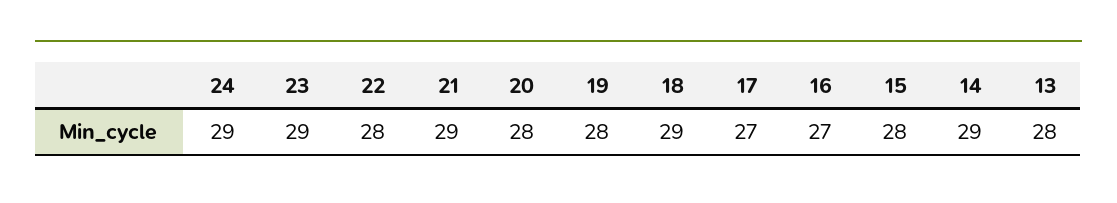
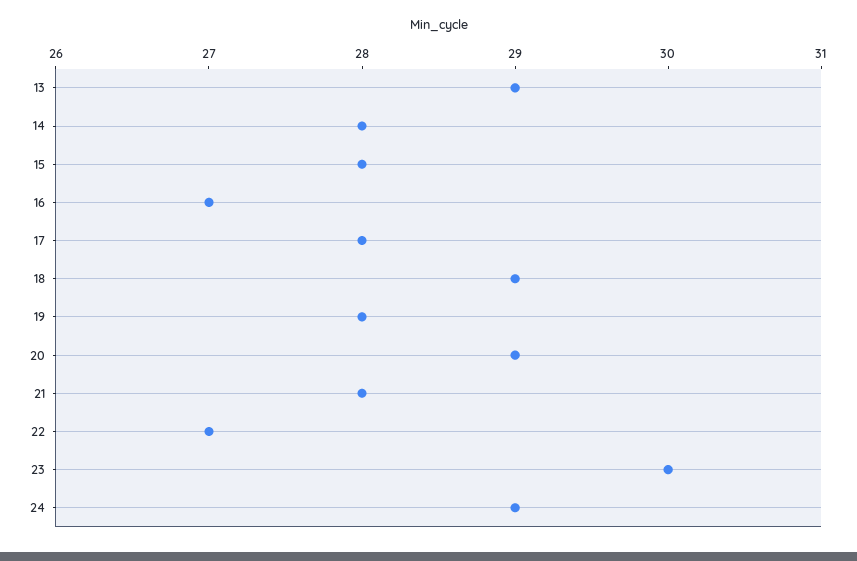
  {
    "24": 29,
-   "23": 29,
+   "23": 30,
-   "22": 28,
+   "22": 27,
-   "21": 29,
+   "21": 28,
-   "20": 28,
+   "20": 29,
    "19": 28,
    "18": 29,
-   "17": 27,
+   "17": 28,
    "16": 27,
    "15": 28,
-   "14": 29,
+   "14": 28,
-   "13": 28
+   "13": 29
  }

